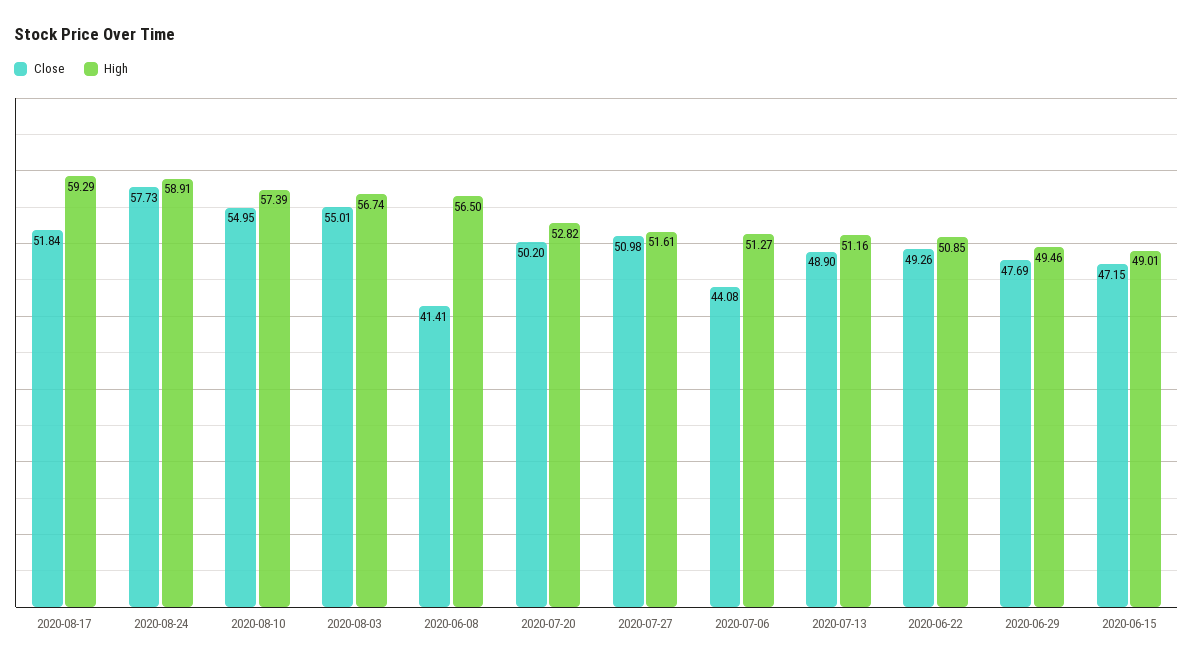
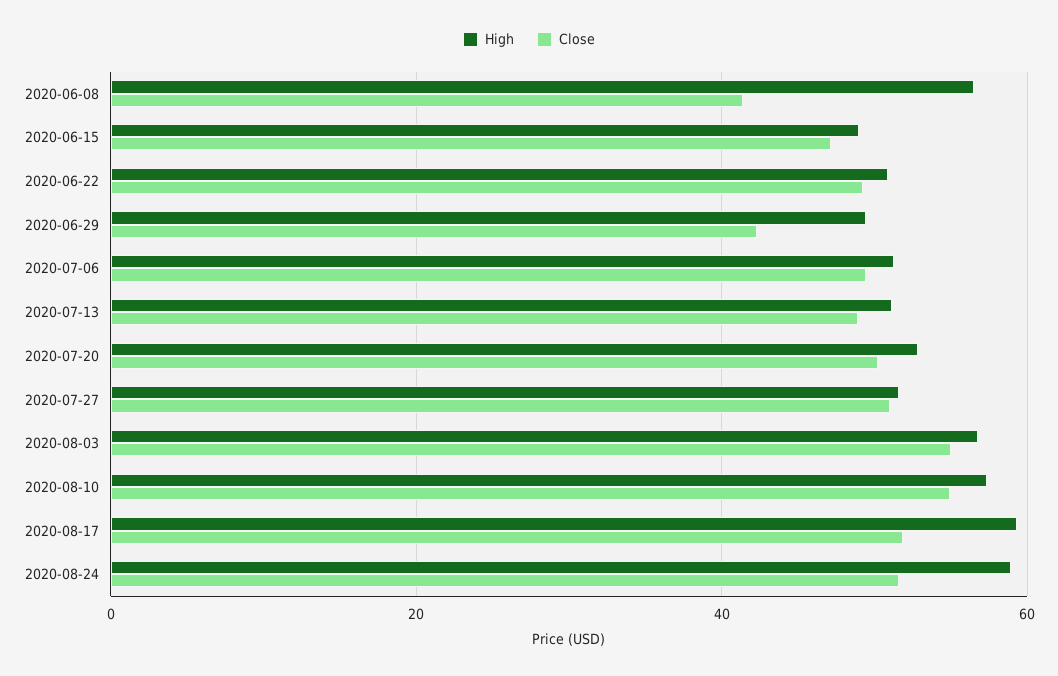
  {
    "Close": {
      "2020-08-17": 51.84,
-     "2020-08-24": 57.73,
+     "2020-08-24": 52,
      "2020-08-10": 54.95,
      "2020-08-03": 55.01,
      "2020-06-08": 41.41,
      "2020-07-20": 50.2,
      "2020-07-27": 50.98,
-     "2020-07-06": 44.08,
+     "2020-07-06": 50,
      "2020-07-13": 48.9,
      "2020-06-22": 49.26,
-     "2020-06-29": 47.69,
+     "2020-06-29": 42,
      "2020-06-15": 47.15
    },
    "High": {
      "2020-08-17": 59.29,
      "2020-08-24": 58.91,
      "2020-08-10": 57.39,
      "2020-08-03": 56.74,
      "2020-06-08": 56.5,
      "2020-07-20": 52.82,
      "2020-07-27": 51.61,
      "2020-07-06": 51.27,
      "2020-07-13": 51.16,
      "2020-06-22": 50.85,
      "2020-06-29": 49.46,
      "2020-06-15": 49.01
    }
  }

